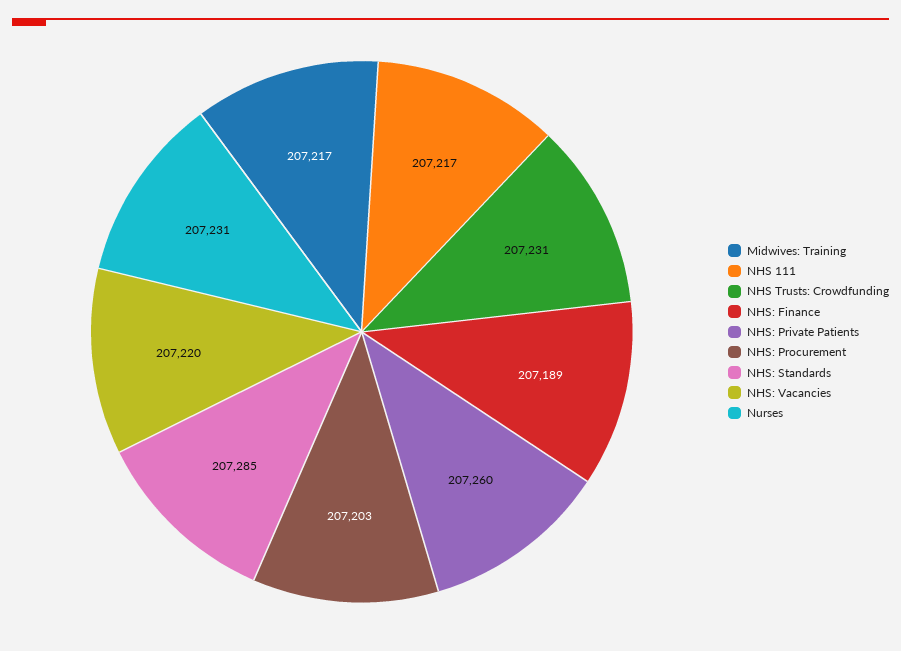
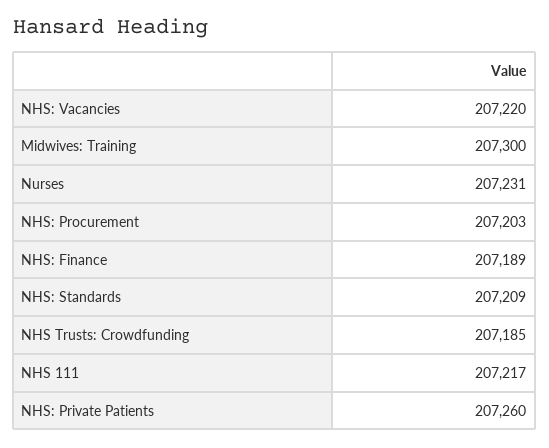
  {
-   "Midwives: Training": 207217,
+   "Midwives: Training": 207300,
    "NHS 111": 207217,
-   "NHS Trusts: Crowdfunding": 207231,
+   "NHS Trusts: Crowdfunding": 207185,
    "NHS: Finance": 207189,
    "NHS: Private Patients": 207260,
    "NHS: Procurement": 207203,
-   "NHS: Standards": 207285,
+   "NHS: Standards": 207209,
    "NHS: Vacancies": 207220,
    "Nurses": 207231
  }

